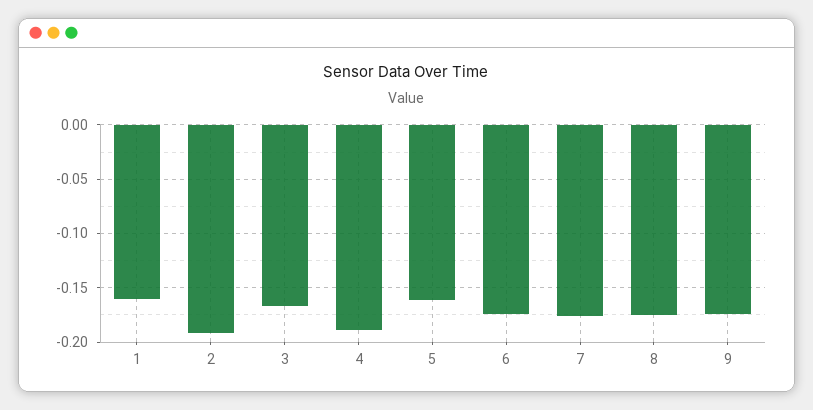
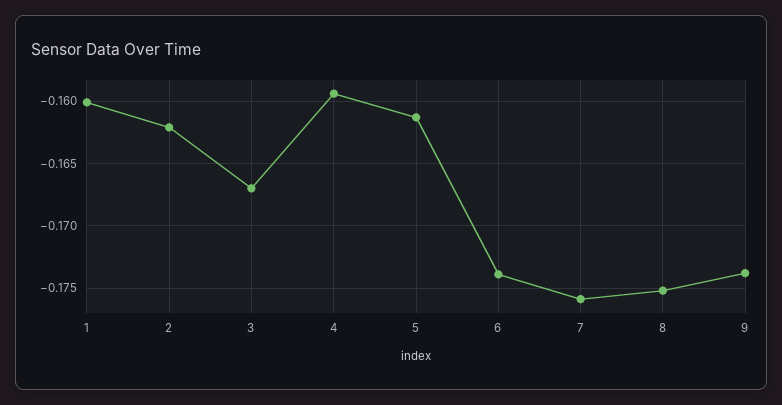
  {
    "1": -0.16,
-   "2": -0.19,
+   "2": -0.162,
    "3": -0.167,
-   "4": -0.19,
+   "4": -0.1595,
    "5": -0.1615,
    "6": -0.174,
    "7": -0.176,
    "8": -0.175,
    "9": -0.174
  }

